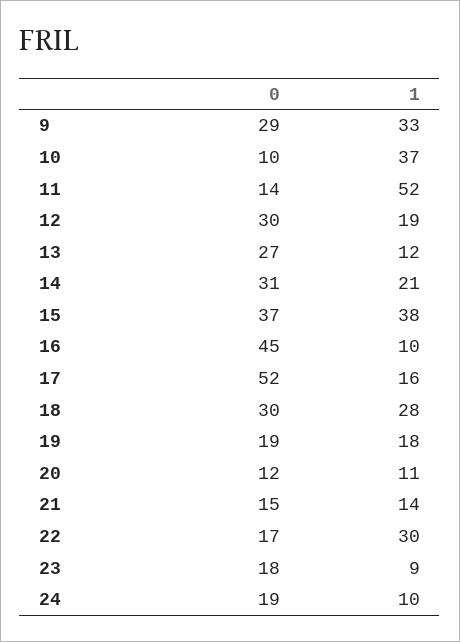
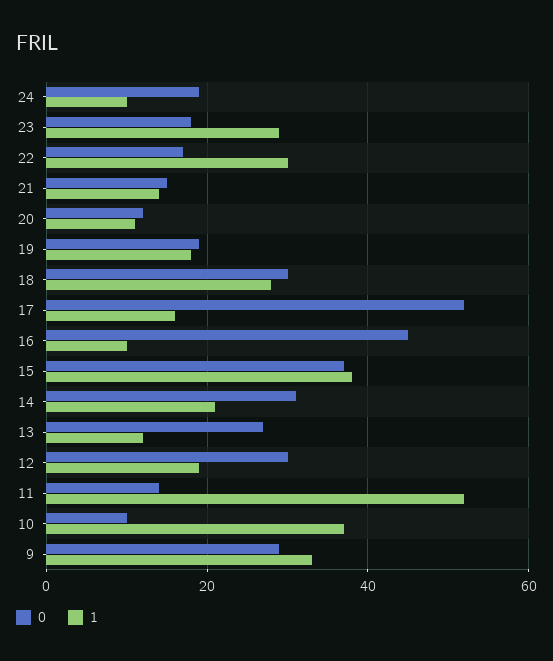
  {
    "0": {
      "9": 29,
      "10": 10,
      "11": 14,
      "12": 30,
      "13": 27,
      "14": 31,
      "15": 37,
      "16": 45,
      "17": 52,
      "18": 30,
      "19": 19,
      "20": 12,
      "21": 15,
      "22": 17,
      "23": 18,
      "24": 19
    },
    "1": {
      "9": 33,
      "10": 37,
      "11": 52,
      "12": 19,
      "13": 12,
      "14": 21,
      "15": 38,
      "16": 10,
      "17": 16,
      "18": 28,
      "19": 18,
      "20": 11,
      "21": 14,
      "22": 30,
-     "23": 9,
+     "23": 30,
      "24": 10
    }
  }

